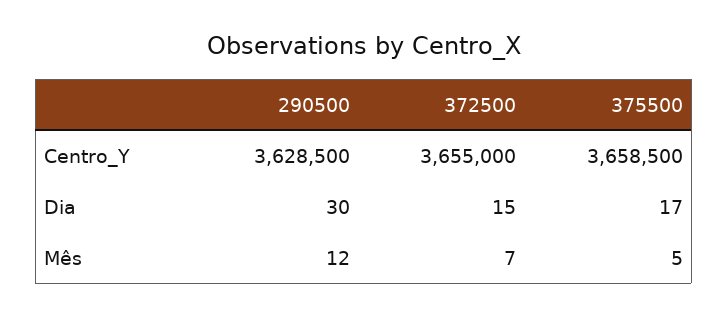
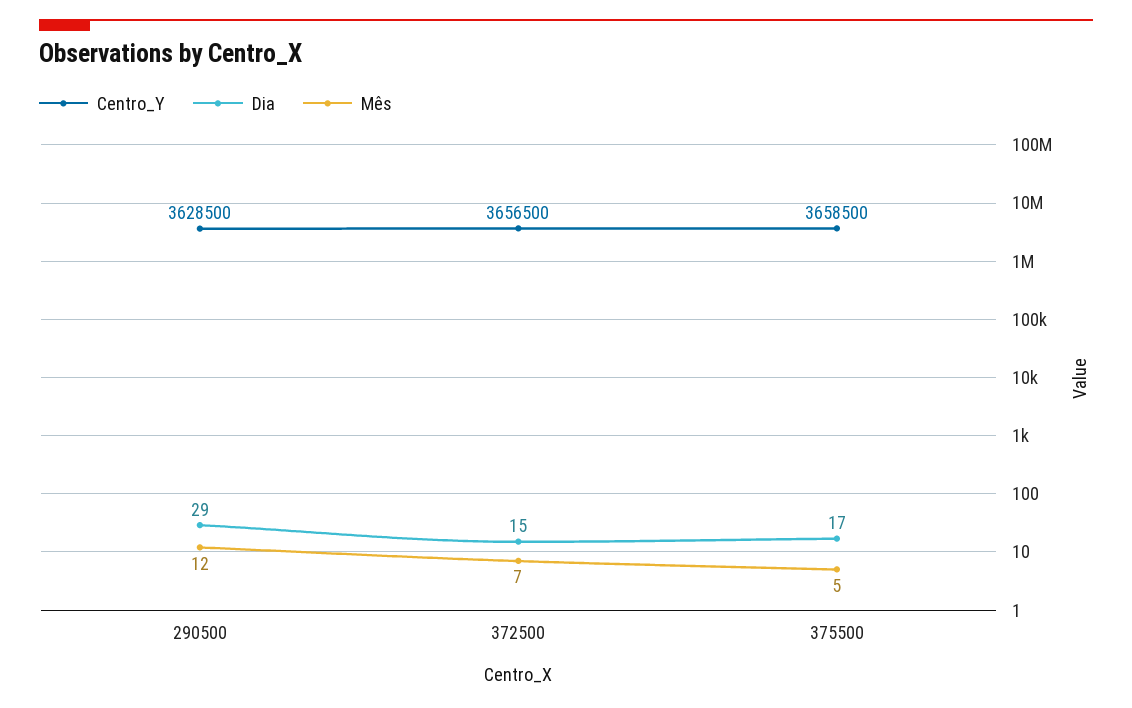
  {
    "Centro_Y": {
      "290500": 3628500,
-     "372500": 3655000,
+     "372500": 3656500,
      "375500": 3658500
    },
    "Dia": {
-     "290500": 30,
+     "290500": 29,
      "372500": 15,
      "375500": 17
    },
    "Mês": {
      "290500": 12,
      "372500": 7,
      "375500": 5
    }
  }

